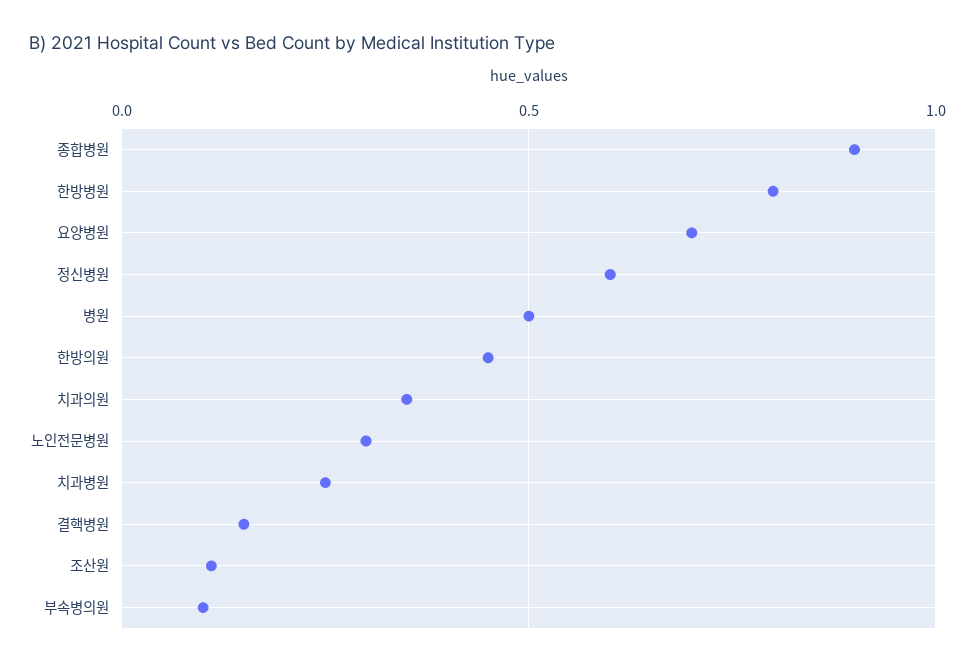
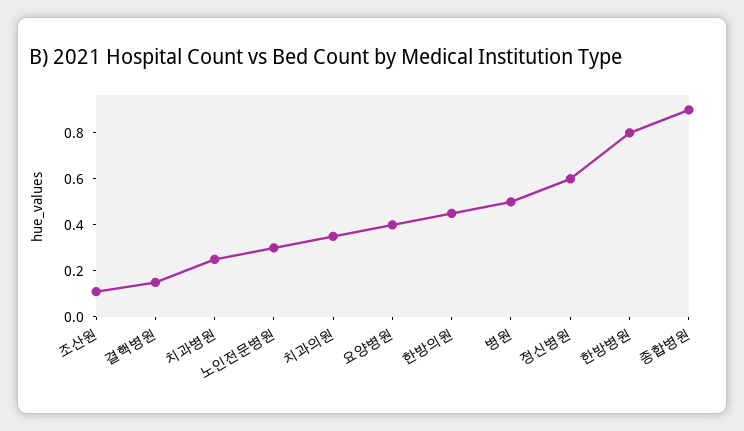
  {
    "종합병원": 0.9,
    "한방병원": 0.8,
-   "요양병원": 0.7,
+   "요양병원": 0.4,
    "정신병원": 0.6,
    "병원": 0.5,
    "한방의원": 0.45,
    "치과의원": 0.35,
    "노인전문병원": 0.3,
    "치과병원": 0.25,
    "결핵병원": 0.15,
-   "조산원": 0.1,
+   "조산원": 0.1
-   "부속병의원": 0.1
  }

